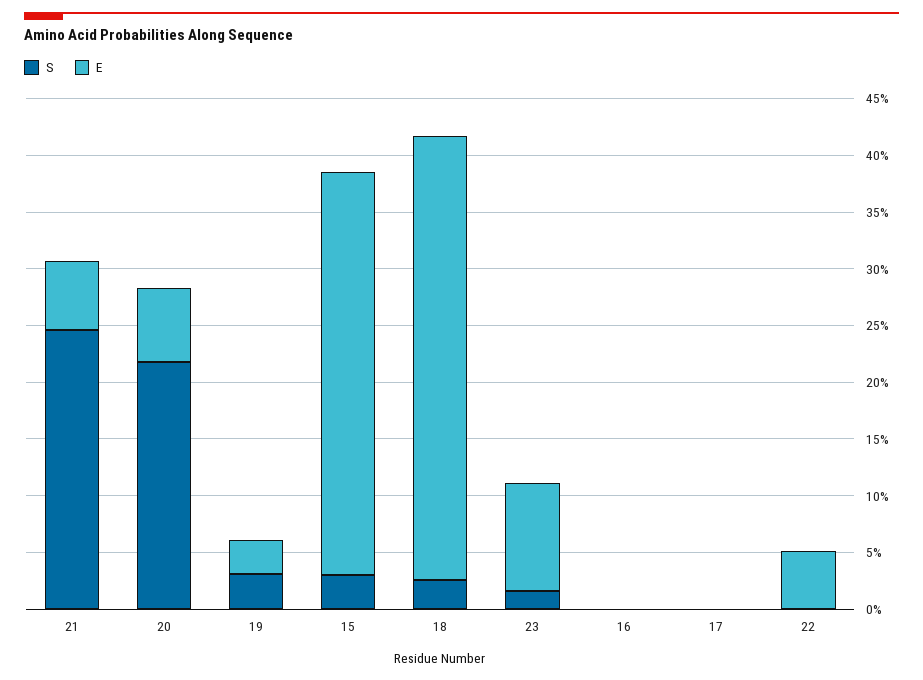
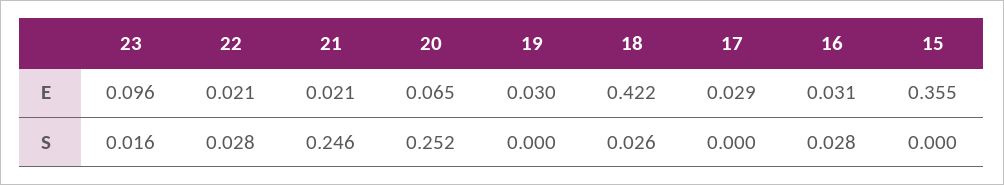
  {
    "S": {
      "21": 0.246,
-     "20": 0.22,
+     "20": 0.252,
-     "19": 0.03,
+     "19": 0,
-     "15": 0.03,
+     "15": 0,
      "18": 0.026,
      "23": 0.016,
-     "16": 0,
+     "16": 0.028,
      "17": 0,
-     "22": 0
+     "22": 0.028
    },
    "E": {
-     "21": 0.06,
+     "21": 0.021,
      "20": 0.065,
      "19": 0.03,
      "15": 0.355,
-     "18": 0.39,
+     "18": 0.422,
      "23": 0.096,
-     "16": 0,
+     "16": 0.031,
-     "17": 0,
+     "17": 0.029,
-     "22": 0.05
+     "22": 0.021
    }
  }

